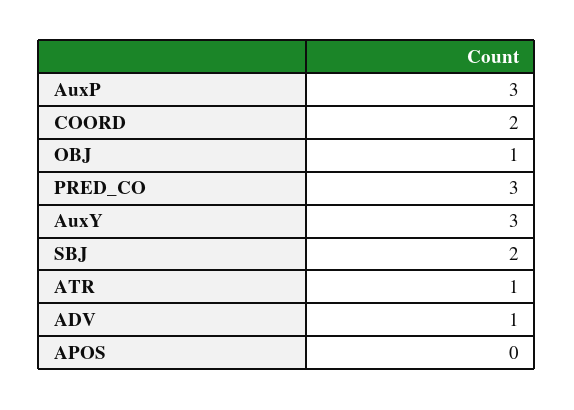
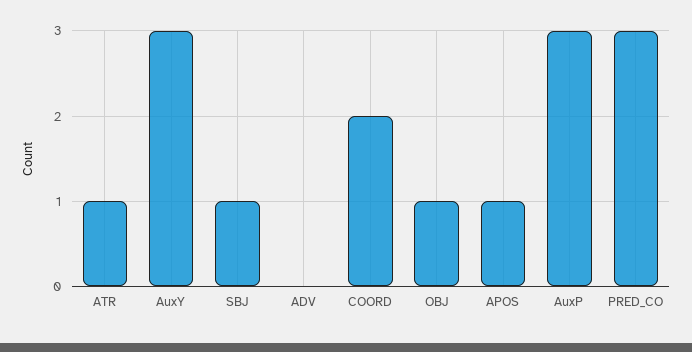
  {
    "AuxP": 3,
    "COORD": 2,
    "OBJ": 1,
    "PRED_CO": 3,
    "AuxY": 3,
-   "SBJ": 2,
+   "SBJ": 1,
    "ATR": 1,
-   "ADV": 1,
+   "ADV": 0,
-   "APOS": 0
+   "APOS": 1
  }

